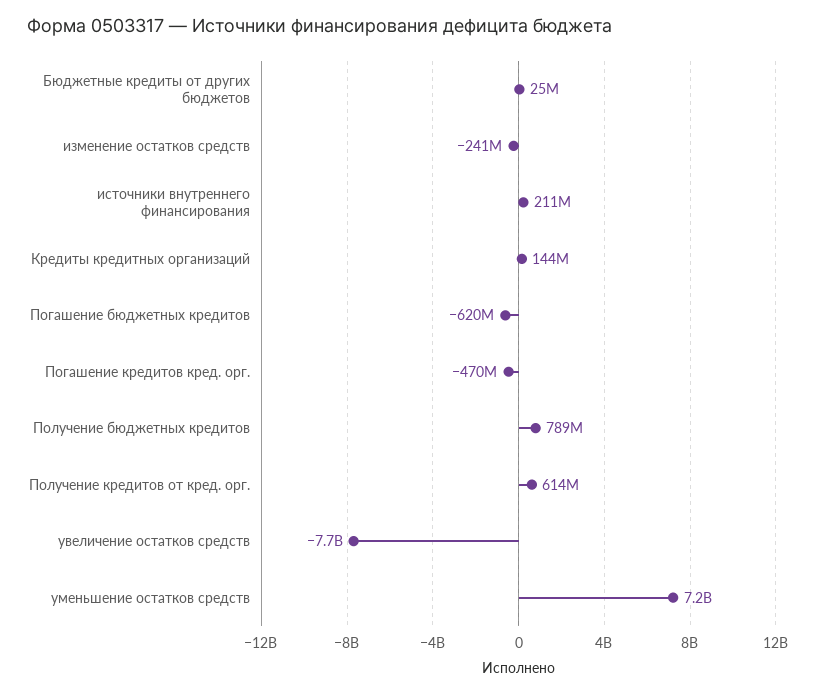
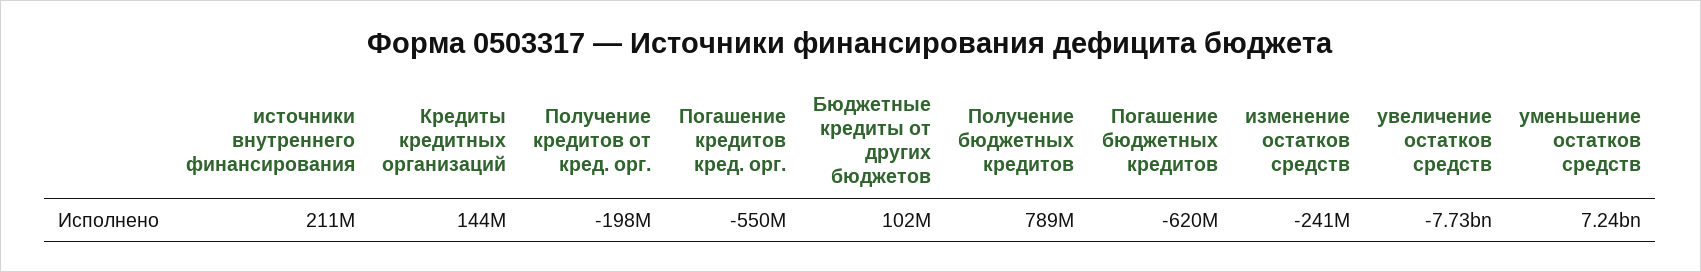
  {
-   "Бюджетные кредиты от других бюджетов": 25000000,
+   "Бюджетные кредиты от других бюджетов": 102000000,
    "изменение остатков средств": -241000000,
    "источники внутреннего финансирования": 211000000,
    "Кредиты кредитных организаций": 144000000,
    "Погашение бюджетных кредитов": -620000000,
-   "Погашение кредитов кред. орг.": -470000000,
+   "Погашение кредитов кред. орг.": -550000000,
    "Получение бюджетных кредитов": 789000000,
-   "Получение кредитов от кред. орг.": 614000000,
+   "Получение кредитов от кред. орг.": -198000000,
    "увеличение остатков средств": -7730000000,
    "уменьшение остатков средств": 7240000000
  }

